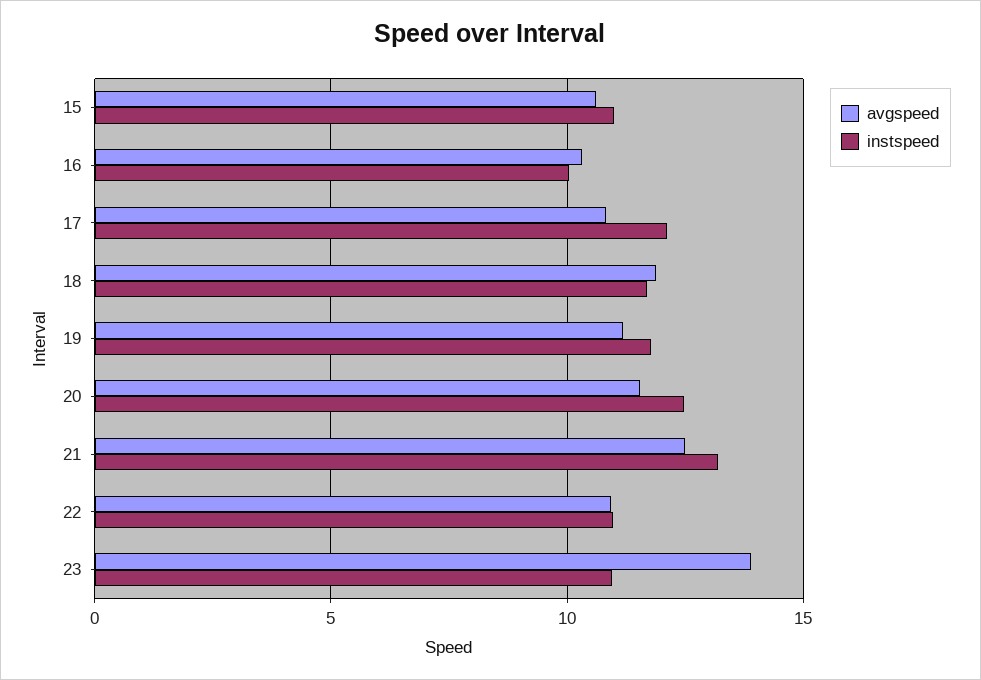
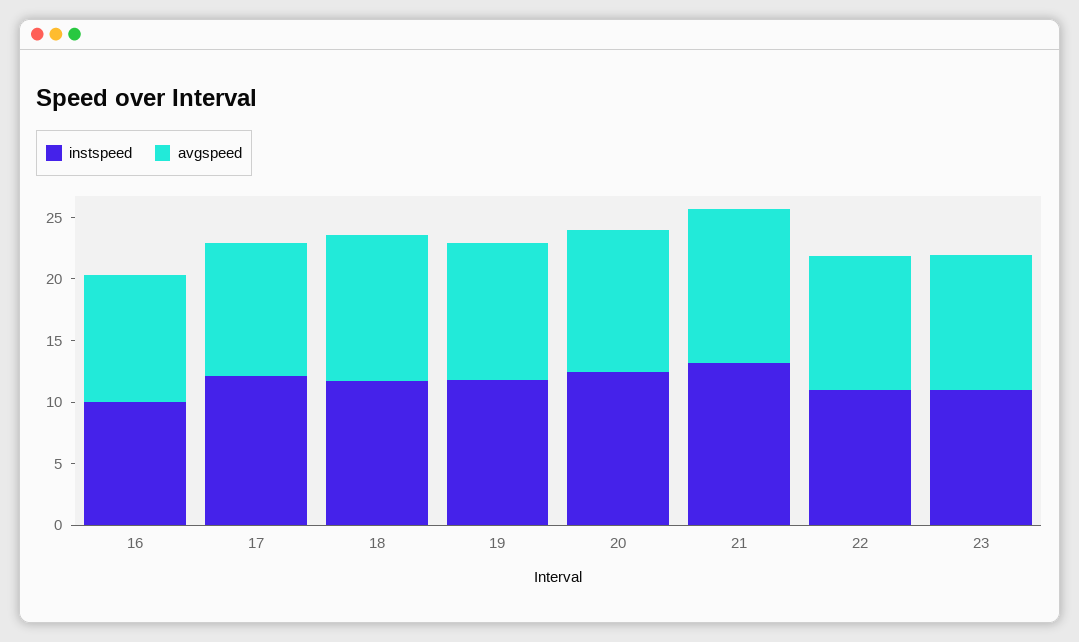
  {
    "avgspeed": {
-     "15": 10.5,
      "16": 10.5,
      "17": 11,
      "18": 12,
      "19": 11,
      "20": 11.5,
      "21": 12.5,
      "22": 11,
-     "23": 14
+     "23": 11
    },
    "instspeed": {
-     "15": 11,
      "16": 10,
      "17": 12,
      "18": 11.5,
      "19": 12,
      "20": 12.5,
      "21": 13,
      "22": 11,
      "23": 11
    }
  }

